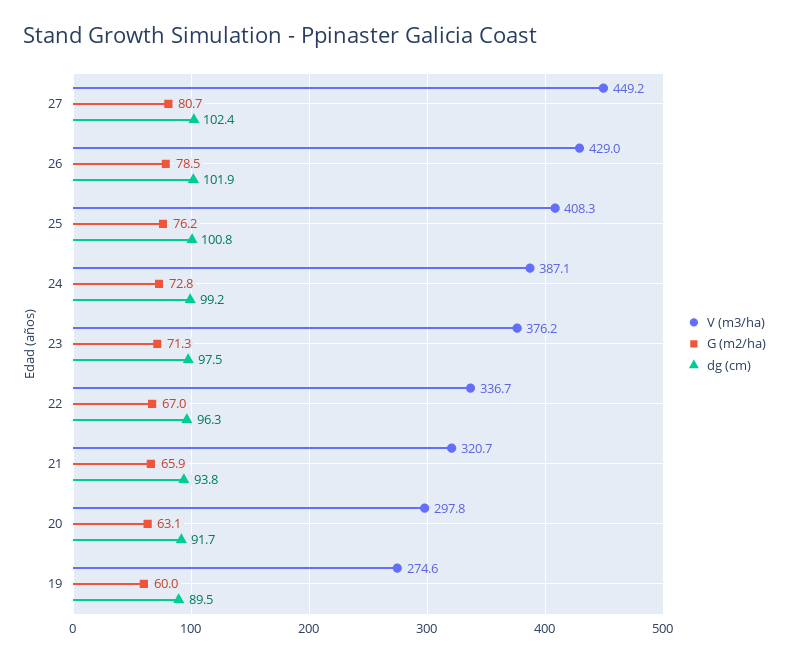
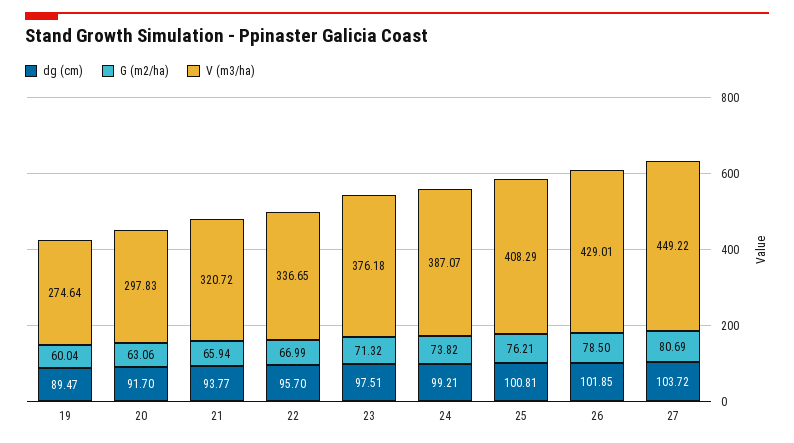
  {
    "V (m3/ha)": {
      "27": 449.22,
      "26": 429.01,
      "25": 408.29,
      "24": 387.07,
      "23": 376.18,
      "22": 336.65,
      "21": 320.72,
      "20": 297.83,
      "19": 274.64
    },
    "G (m2/ha)": {
      "27": 80.69,
      "26": 78.5,
      "25": 76.21,
-     "24": 72.8,
+     "24": 73.82,
      "23": 71.32,
      "22": 66.99,
      "21": 65.94,
      "20": 63.06,
      "19": 60.04
    },
    "dg (cm)": {
-     "27": 102.4,
+     "27": 103.72,
      "26": 101.85,
      "25": 100.81,
      "24": 99.21,
      "23": 97.51,
-     "22": 96.3,
+     "22": 95.7,
      "21": 93.77,
      "20": 91.7,
      "19": 89.47
    }
  }

